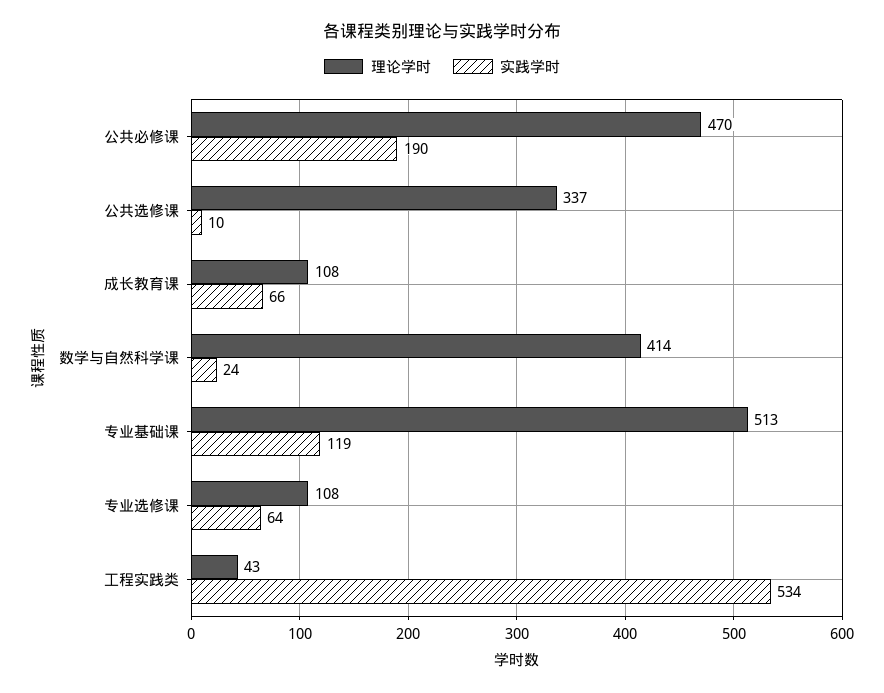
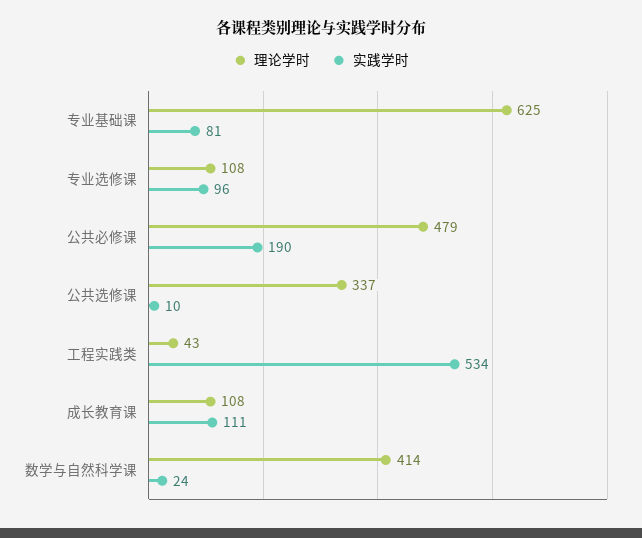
  {
    "理论学时": {
-     "公共必修课": 470,
+     "公共必修课": 479,
      "公共选修课": 337,
      "成长教育课": 108,
      "数学与自然科学课": 414,
-     "专业基础课": 513,
+     "专业基础课": 625,
      "专业选修课": 108,
      "工程实践类": 43
    },
    "实践学时": {
      "公共必修课": 190,
      "公共选修课": 10,
-     "成长教育课": 66,
+     "成长教育课": 111,
      "数学与自然科学课": 24,
-     "专业基础课": 119,
+     "专业基础课": 81,
-     "专业选修课": 64,
+     "专业选修课": 96,
      "工程实践类": 534
    }
  }

